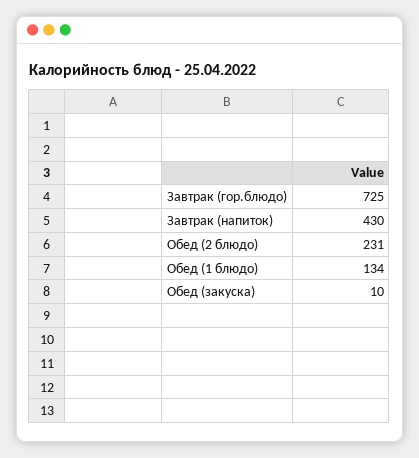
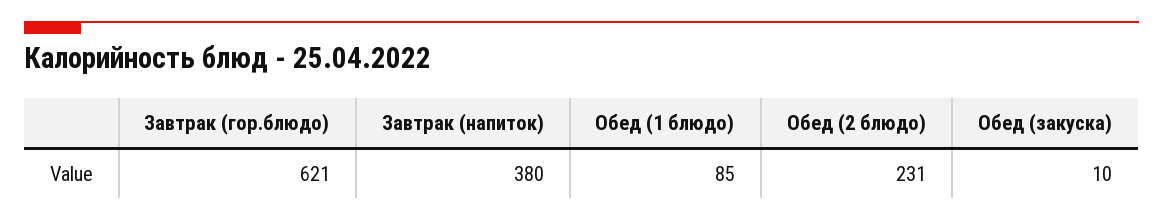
  {
-   "Завтрак (гор.блюдо)": 725,
+   "Завтрак (гор.блюдо)": 621,
-   "Завтрак (напиток)": 430,
+   "Завтрак (напиток)": 380,
    "Обед (2 блюдо)": 231,
-   "Обед (1 блюдо)": 134,
+   "Обед (1 блюдо)": 85,
    "Обед (закуска)": 10
  }

